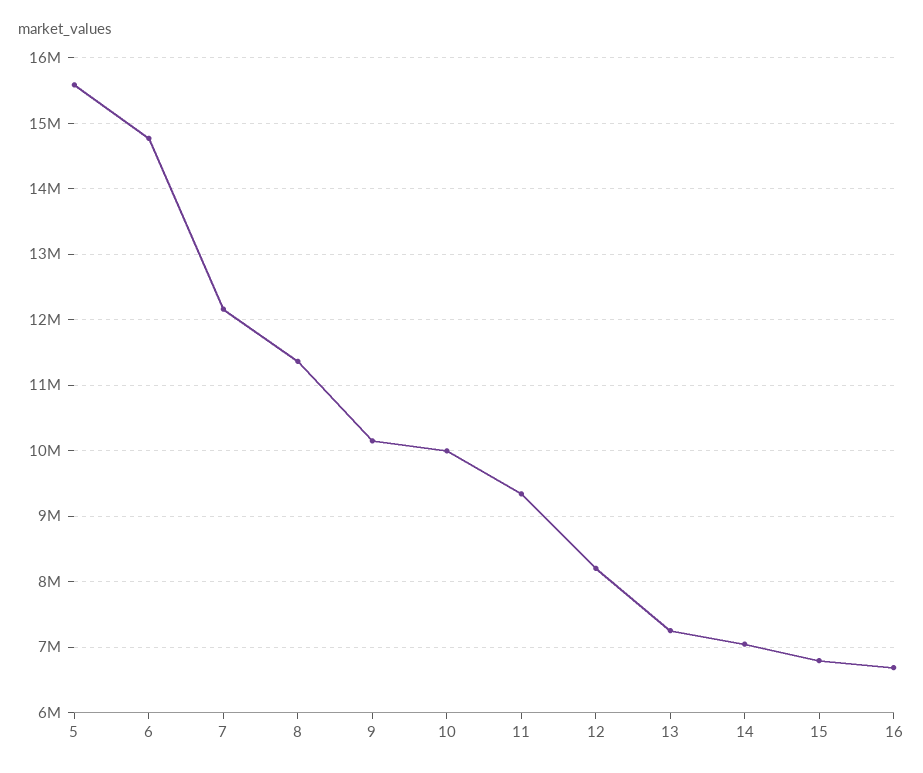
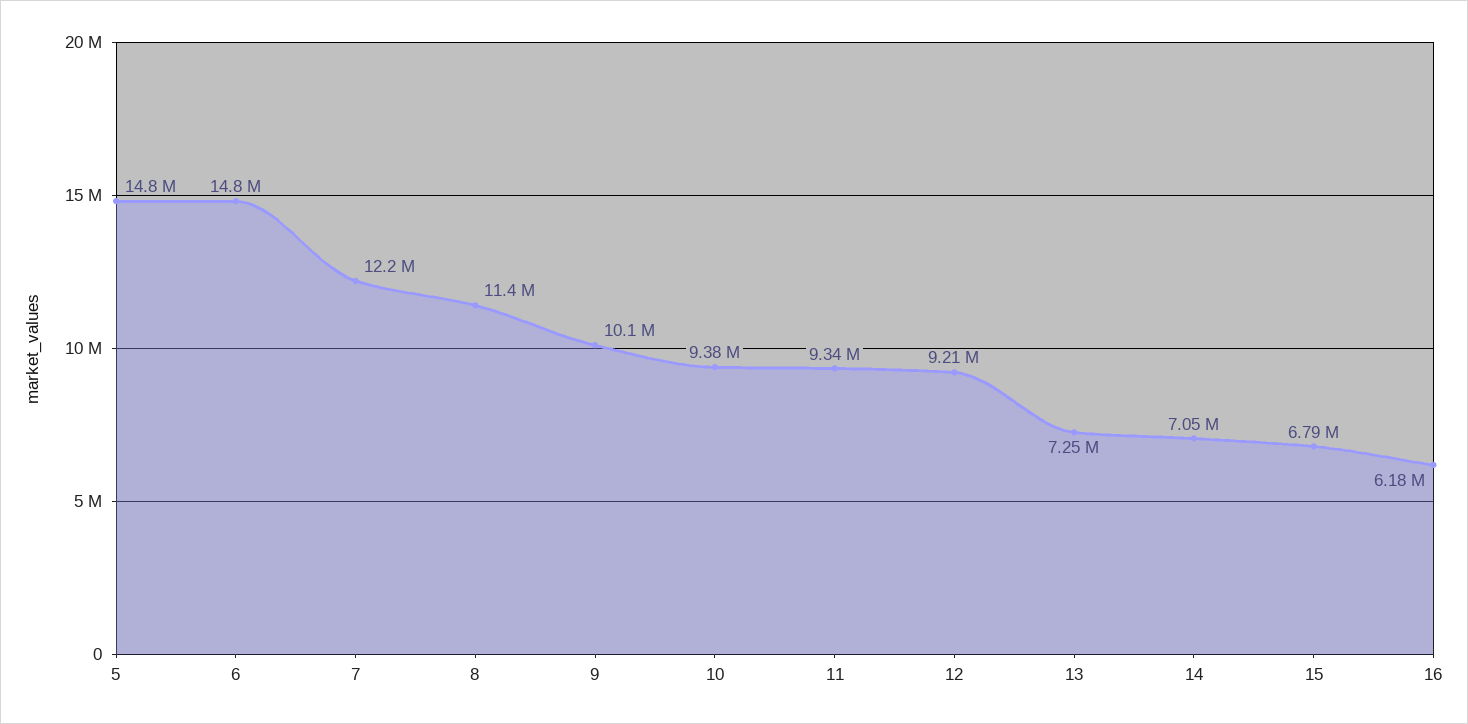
  {
-   "5": 15600000,
+   "5": 14800000,
    "6": 14800000,
    "7": 12200000,
    "8": 11400000,
    "9": 10100000,
-   "10": 10000000,
+   "10": 9380000,
    "11": 9340000,
-   "12": 8200000,
+   "12": 9210000,
    "13": 7250000,
    "14": 7050000,
    "15": 6790000,
-   "16": 6700000
+   "16": 6180000
  }

